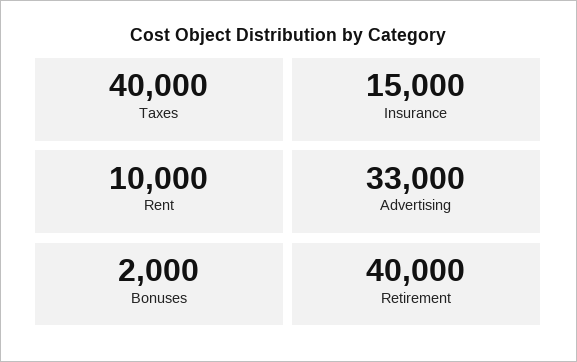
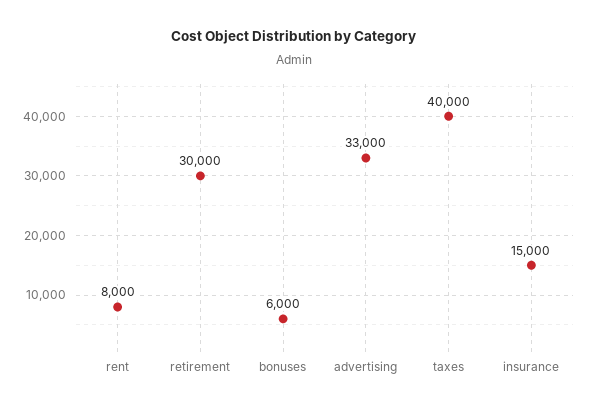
  {
    "Taxes": 40000,
    "Insurance": 15000,
-   "Rent": 10000,
+   "Rent": 8000,
    "Advertising": 33000,
-   "Bonuses": 2000,
+   "Bonuses": 6000,
-   "Retirement": 40000
+   "Retirement": 30000
  }

